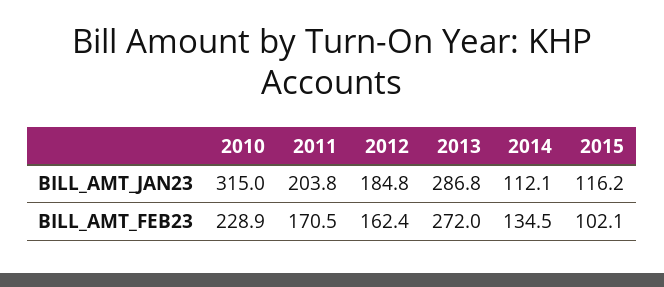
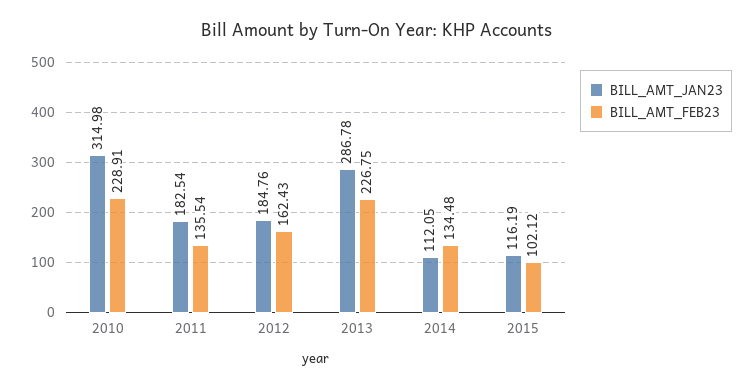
  {
    "BILL_AMT_JAN23": {
      "2010": 314.98,
-     "2011": 203.8,
+     "2011": 182.54,
      "2012": 184.76,
      "2013": 286.78,
      "2014": 112.05,
      "2015": 116.19
    },
    "BILL_AMT_FEB23": {
      "2010": 228.91,
-     "2011": 170.5,
+     "2011": 135.54,
      "2012": 162.43,
-     "2013": 272,
+     "2013": 226.75,
      "2014": 134.48,
      "2015": 102.12
    }
  }

